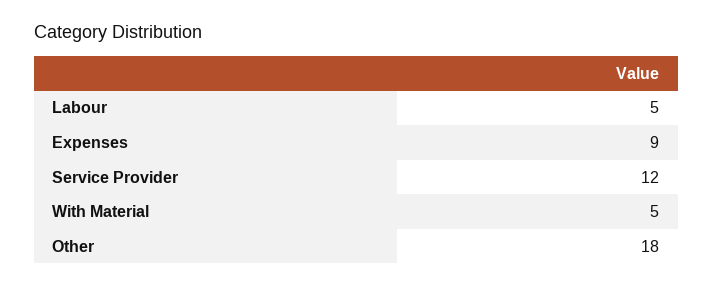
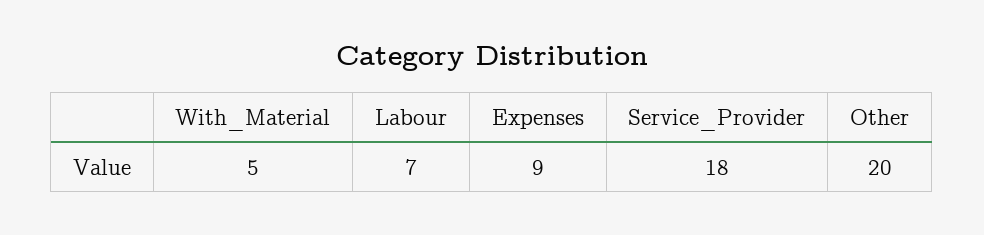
  {
-   "Labour": 5,
+   "Labour": 7,
    "Expenses": 9,
-   "Service Provider": 12,
+   "Service Provider": 18,
    "With Material": 5,
-   "Other": 18
+   "Other": 20
  }

